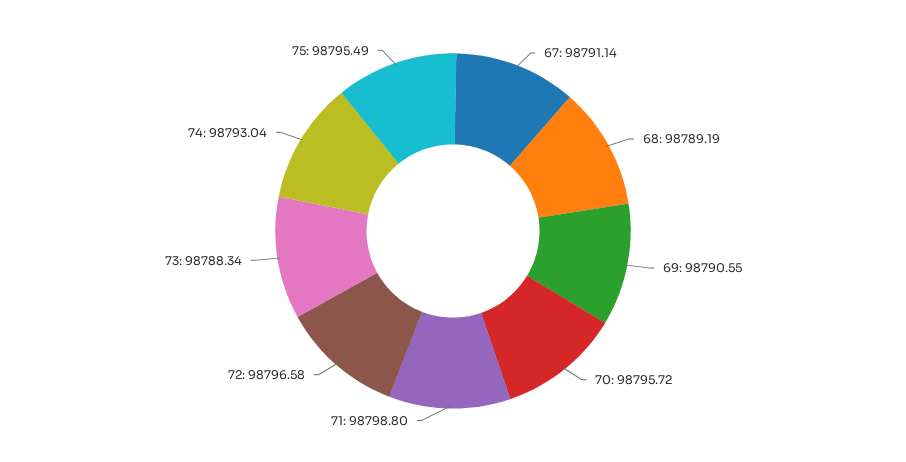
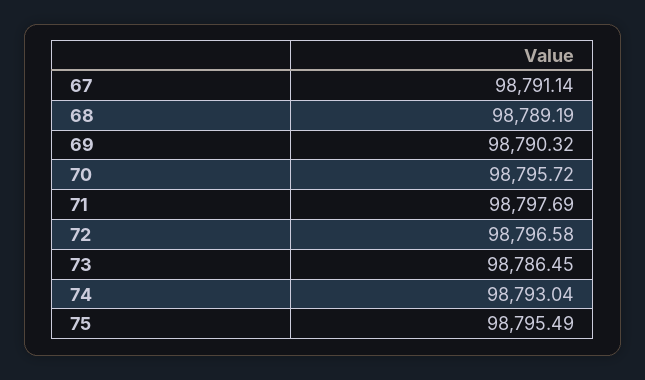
  {
    "67": 98791.14,
    "68": 98789.19,
-   "69": 98790.55,
+   "69": 98790.32,
    "70": 98795.72,
-   "71": 98798.8,
+   "71": 98797.69,
    "72": 98796.58,
-   "73": 98788.34,
+   "73": 98786.45,
    "74": 98793.04,
    "75": 98795.49
  }

